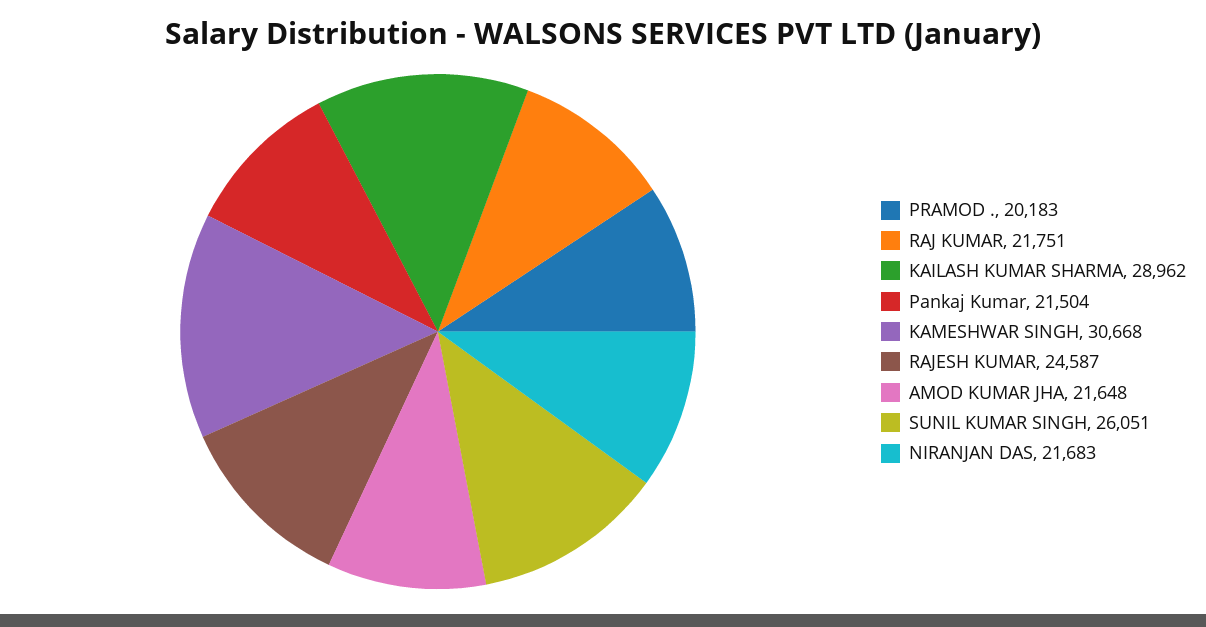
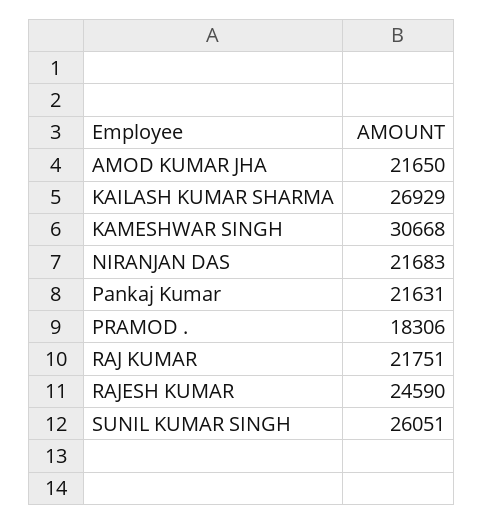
  {
-   "PRAMOD .": 20183,
+   "PRAMOD .": 18306,
    "RAJ KUMAR": 21751,
-   "KAILASH KUMAR SHARMA": 28962,
+   "KAILASH KUMAR SHARMA": 26929,
-   "Pankaj Kumar": 21504,
+   "Pankaj Kumar": 21631,
    "KAMESHWAR SINGH": 30668,
-   "RAJESH KUMAR": 24587,
+   "RAJESH KUMAR": 24590,
-   "AMOD KUMAR JHA": 21648,
+   "AMOD KUMAR JHA": 21650,
    "SUNIL KUMAR SINGH": 26051,
    "NIRANJAN DAS": 21683
  }

